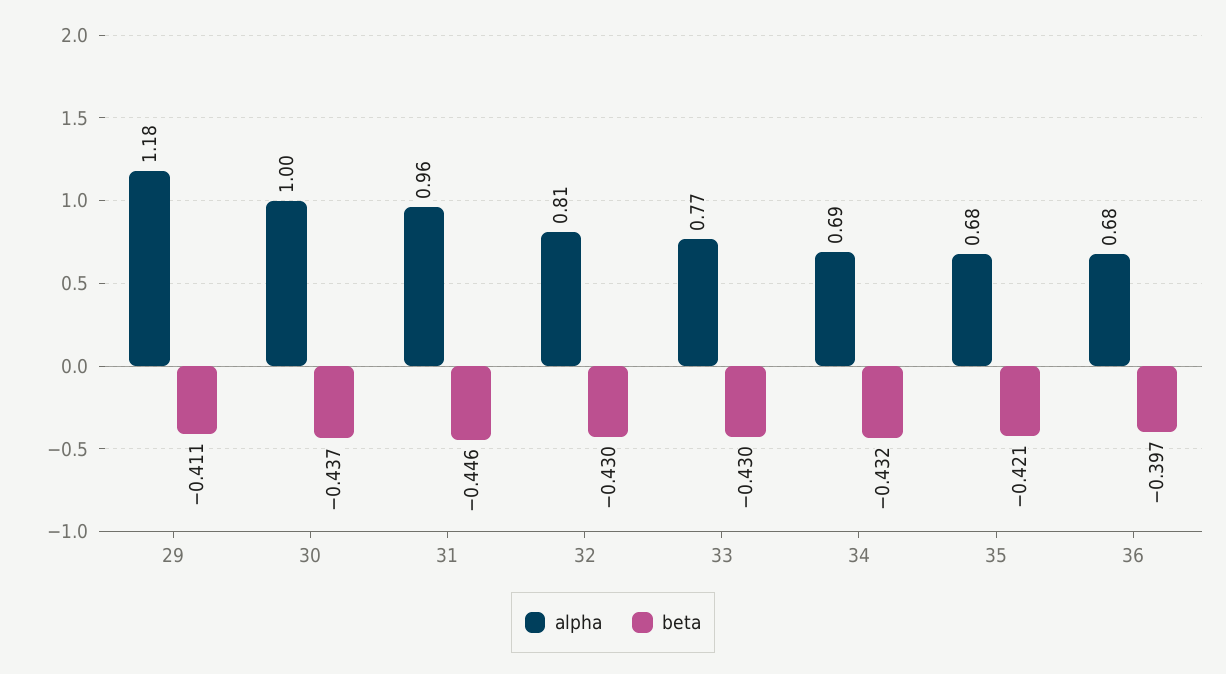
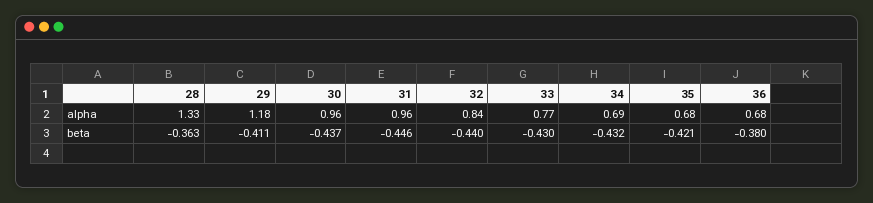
  {
    "alpha": {
      "29": 1.18,
-     "30": 1,
+     "30": 0.96,
      "31": 0.96,
-     "32": 0.81,
+     "32": 0.84,
      "33": 0.77,
      "34": 0.69,
      "35": 0.68,
-     "36": 0.68
+     "36": 0.68,
+     "28": 1.33
    },
    "beta": {
      "29": -0.411,
      "30": -0.437,
      "31": -0.446,
-     "32": -0.43,
+     "32": -0.44,
      "33": -0.43,
      "34": -0.432,
      "35": -0.421,
-     "36": -0.397
+     "36": -0.38,
+     "28": -0.363
    }
  }

